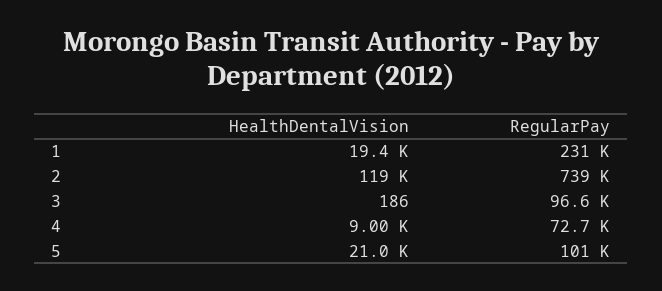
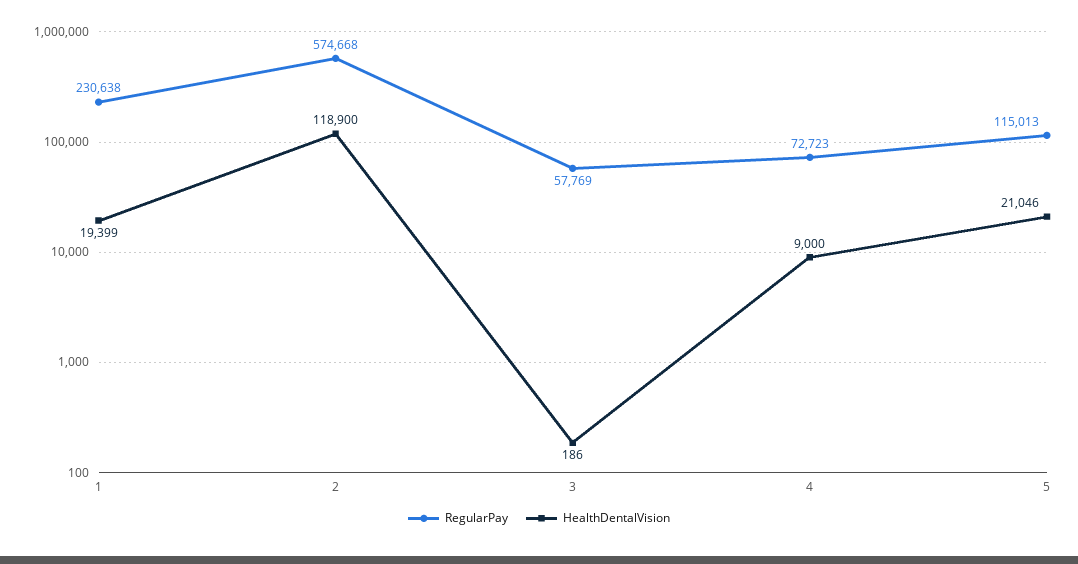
  {
    "HealthDentalVision": {
      "1": 19399,
      "2": 118900,
      "3": 186,
      "4": 9000,
      "5": 21046
    },
    "RegularPay": {
      "1": 230638,
-     "2": 739000,
+     "2": 574668,
-     "3": 96600,
+     "3": 57769,
      "4": 72723,
-     "5": 101000
+     "5": 115013
    }
  }

